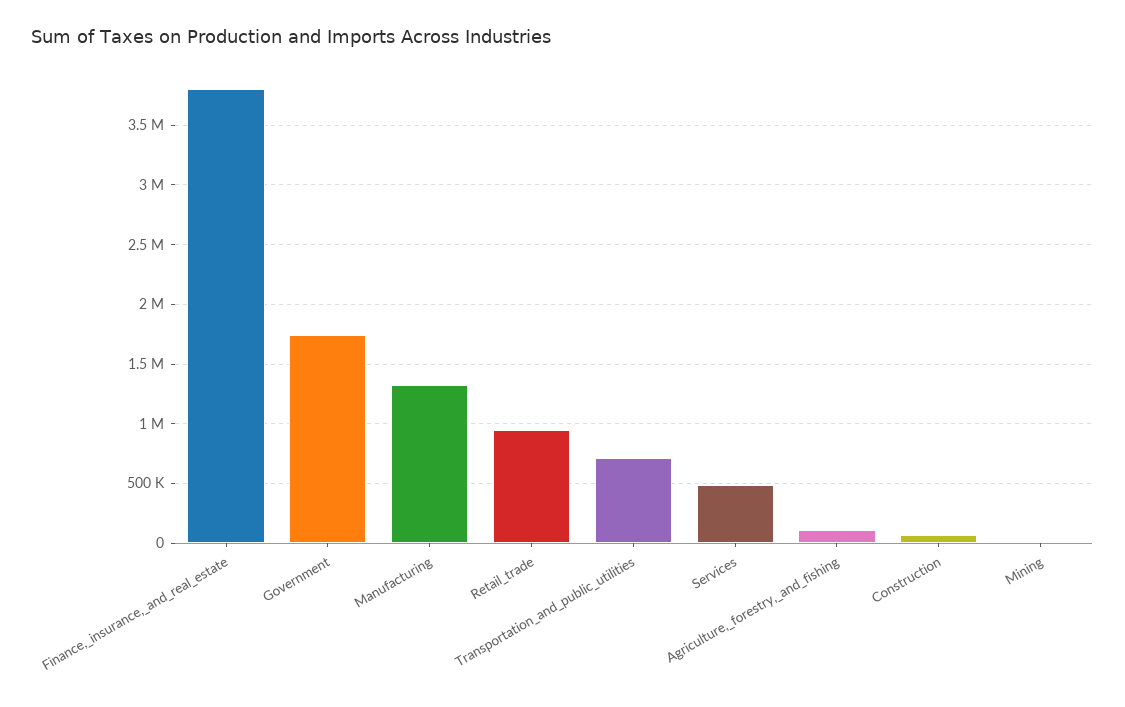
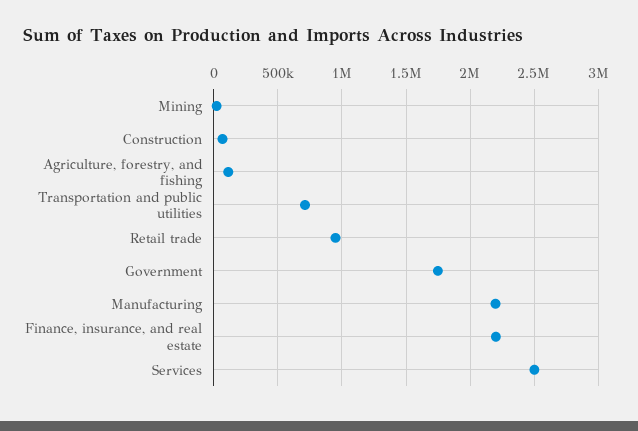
  {
-   "Finance,_insurance,_and_real_estate": 3800000,
+   "Finance,_insurance,_and_real_estate": 2200000,
    "Government": 1750000,
-   "Manufacturing": 1300000,
+   "Manufacturing": 2200000,
    "Retail_trade": 950000,
    "Transportation_and_public_utilities": 700000,
-   "Services": 500000,
+   "Services": 2500000,
    "Agriculture,_forestry,_and_fishing": 100000,
    "Construction": 50000,
    "Mining": 0
  }

